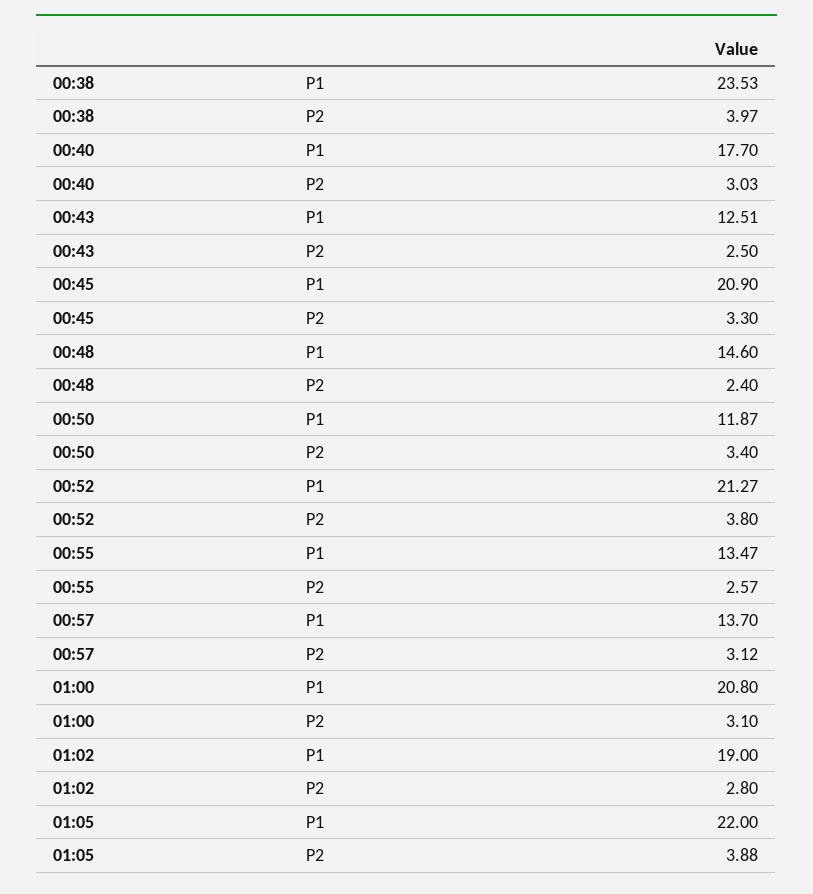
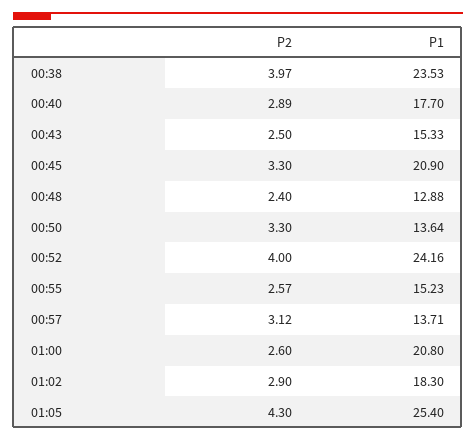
  {
    "00:38": {
      "P1": 23.53,
      "P2": 3.97
    },
    "00:40": {
      "P1": 17.7,
-     "P2": 3.03
+     "P2": 2.89
    },
    "00:43": {
-     "P1": 12.51,
+     "P1": 15.33,
      "P2": 2.5
    },
    "00:45": {
      "P1": 20.9,
      "P2": 3.3
    },
    "00:48": {
-     "P1": 14.6,
+     "P1": 12.88,
      "P2": 2.4
    },
    "00:50": {
-     "P1": 11.87,
+     "P1": 13.64,
-     "P2": 3.4
+     "P2": 3.3
    },
    "00:52": {
-     "P1": 21.27,
+     "P1": 24.16,
-     "P2": 3.8
+     "P2": 4
    },
    "00:55": {
-     "P1": 13.47,
+     "P1": 15.23,
      "P2": 2.57
    },
    "00:57": {
-     "P1": 13.7,
+     "P1": 13.71,
      "P2": 3.12
    },
    "01:00": {
      "P1": 20.8,
-     "P2": 3.1
+     "P2": 2.6
    },
    "01:02": {
-     "P1": 19,
+     "P1": 18.3,
-     "P2": 2.8
+     "P2": 2.9
    },
    "01:05": {
-     "P1": 22,
+     "P1": 25.4,
-     "P2": 3.88
+     "P2": 4.3
    }
  }

